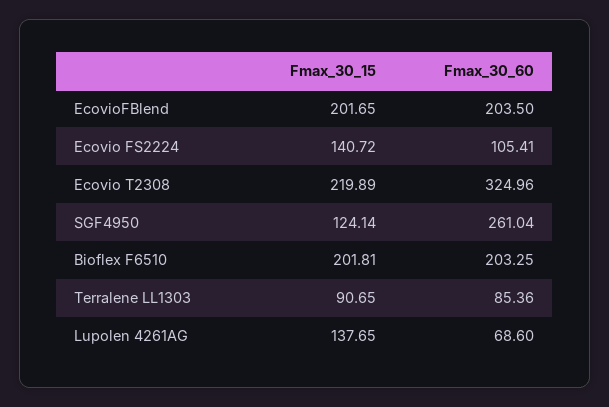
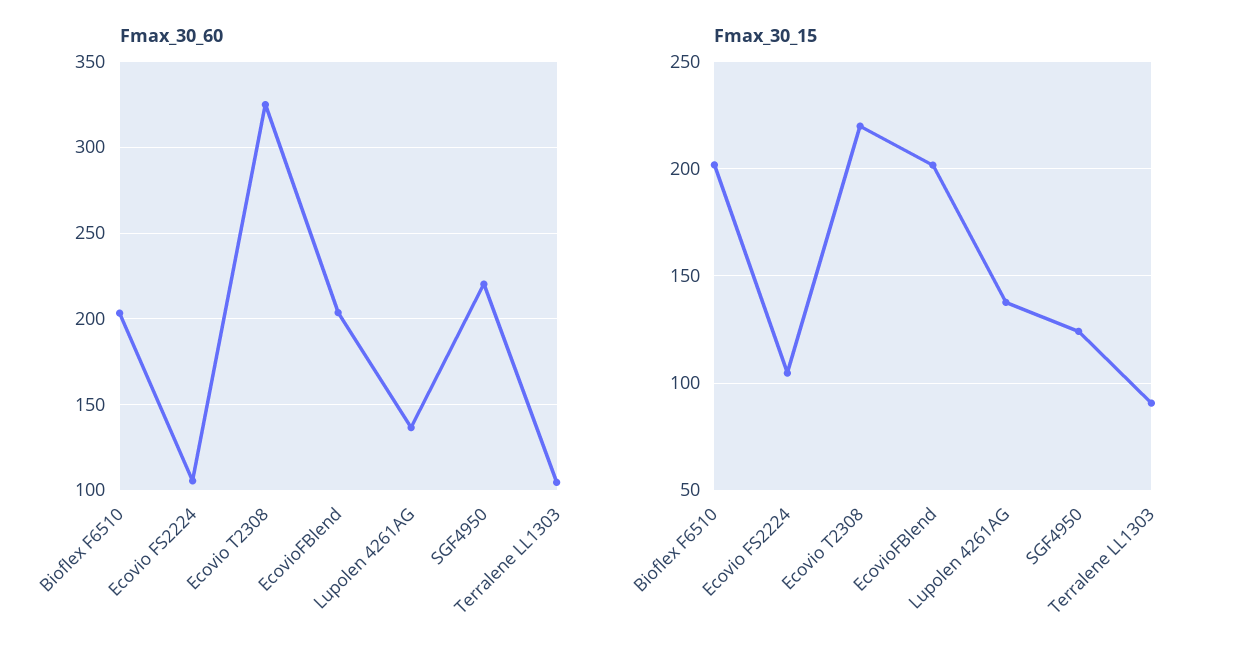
  {
    "Fmax_30_15": {
      "EcovioFBlend": 201.65,
-     "Ecovio FS2224": 140.72,
+     "Ecovio FS2224": 105,
      "Ecovio T2308": 219.89,
      "SGF4950": 124.14,
      "Bioflex F6510": 201.81,
      "Terralene LL1303": 90.65,
      "Lupolen 4261AG": 137.65
    },
    "Fmax_30_60": {
      "EcovioFBlend": 203.5,
      "Ecovio FS2224": 105.41,
      "Ecovio T2308": 324.96,
-     "SGF4950": 261.04,
+     "SGF4950": 220,
      "Bioflex F6510": 203.25,
-     "Terralene LL1303": 85.36,
+     "Terralene LL1303": 105,
-     "Lupolen 4261AG": 68.6
+     "Lupolen 4261AG": 135
    }
  }

